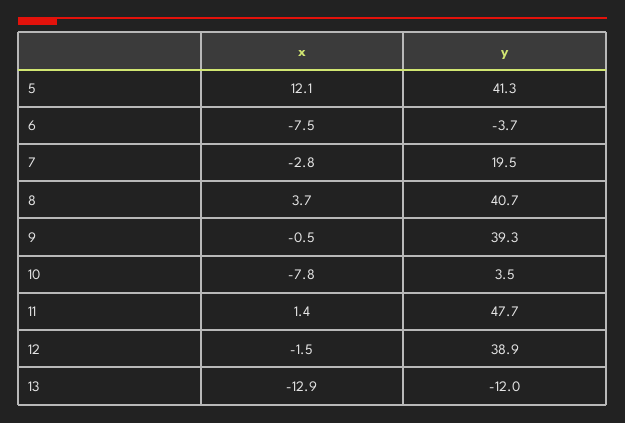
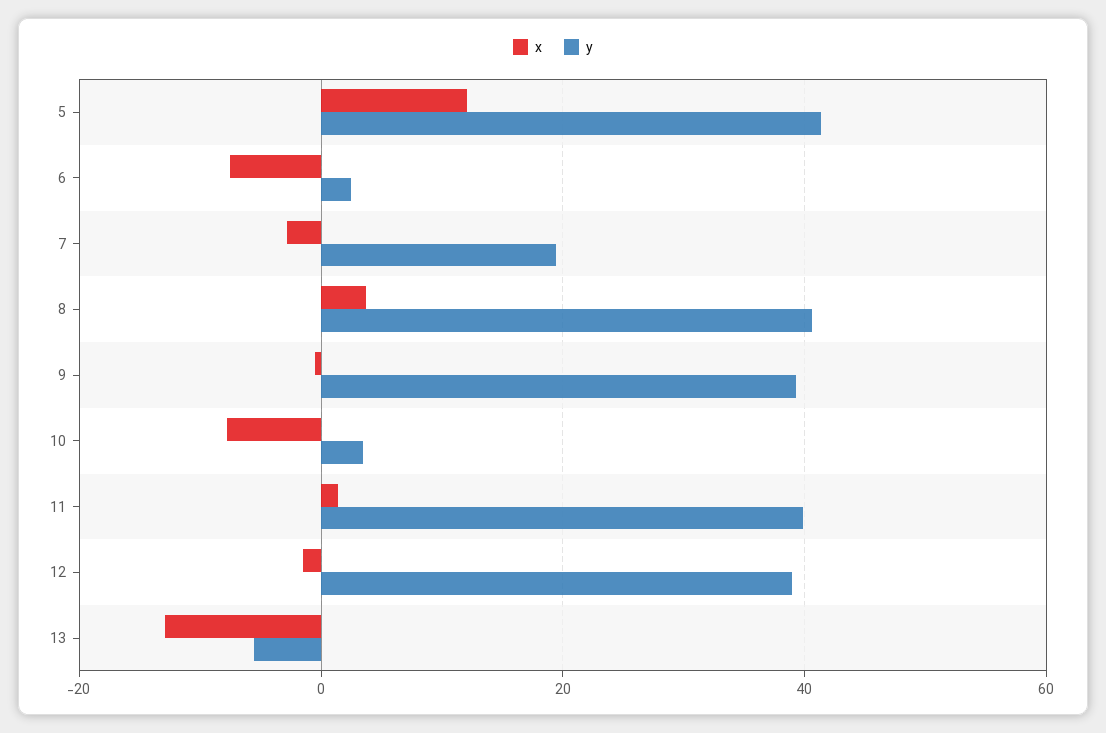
  {
    "x": {
      "5": 12.1,
      "6": -7.5,
      "7": -2.8,
      "8": 3.7,
      "9": -0.5,
      "10": -7.8,
      "11": 1.4,
      "12": -1.5,
      "13": -12.9
    },
    "y": {
      "5": 41.3,
-     "6": -3.7,
+     "6": 2,
      "7": 19.5,
      "8": 40.7,
      "9": 39.3,
      "10": 3.5,
-     "11": 47.7,
+     "11": 40,
      "12": 38.9,
-     "13": -12
+     "13": -6
    }
  }

